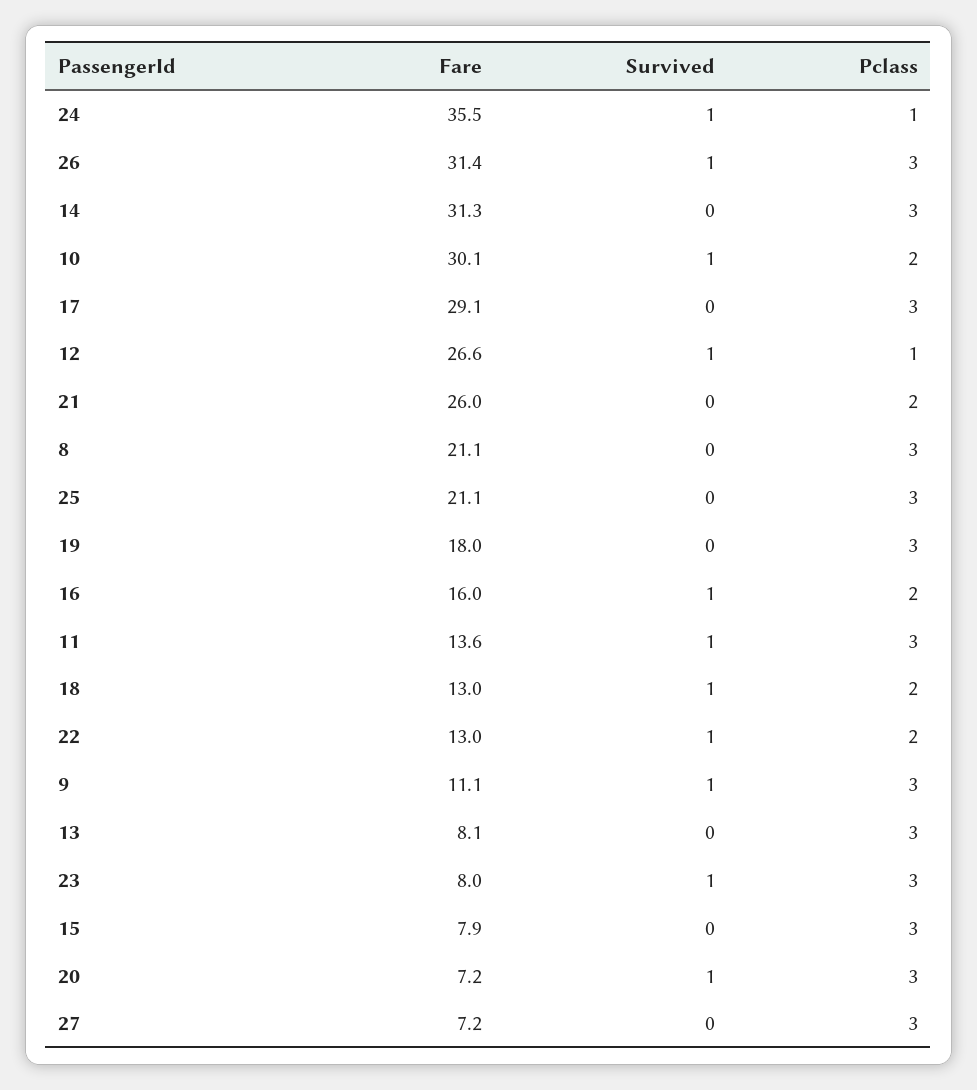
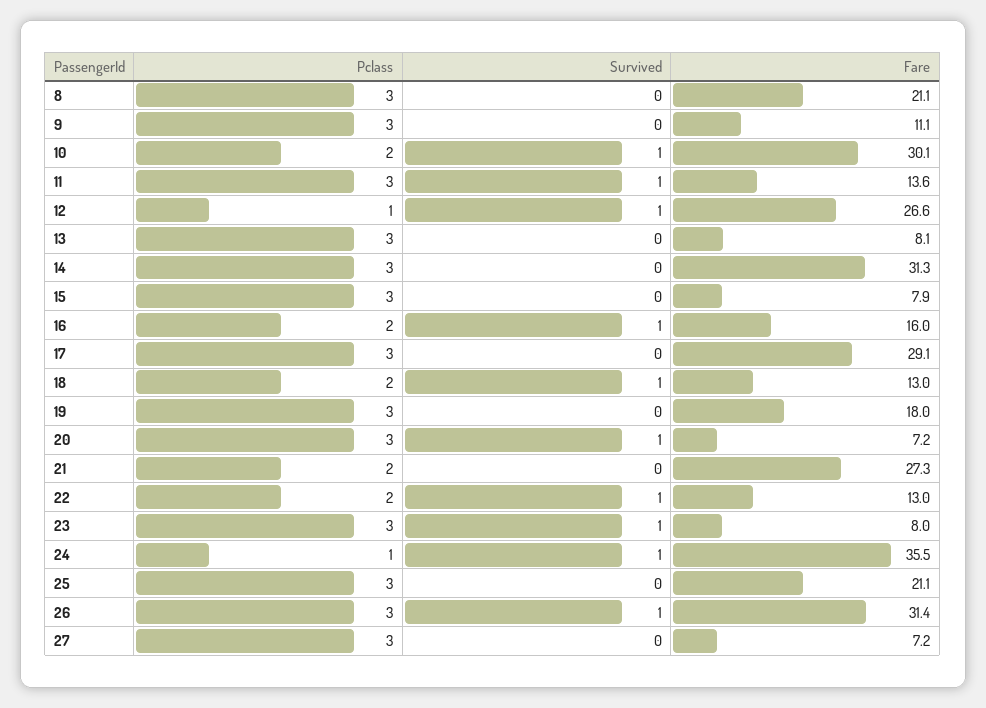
  {
    "Fare": {
      "24": 35.5,
      "26": 31.4,
      "14": 31.3,
      "10": 30.1,
      "17": 29.1,
      "12": 26.6,
-     "21": 26,
+     "21": 27.3,
      "8": 21.1,
      "25": 21.1,
      "19": 18,
      "16": 16,
      "11": 13.6,
      "18": 13,
      "22": 13,
      "9": 11.1,
      "13": 8.1,
      "23": 8,
      "15": 7.9,
      "20": 7.2,
      "27": 7.2
    },
    "Survived": {
      "24": 1,
      "26": 1,
      "14": 0,
      "10": 1,
      "17": 0,
      "12": 1,
      "21": 0,
      "8": 0,
      "25": 0,
      "19": 0,
      "16": 1,
      "11": 1,
      "18": 1,
      "22": 1,
-     "9": 1,
+     "9": 0,
      "13": 0,
      "23": 1,
      "15": 0,
      "20": 1,
      "27": 0
    },
    "Pclass": {
      "24": 1,
      "26": 3,
      "14": 3,
      "10": 2,
      "17": 3,
      "12": 1,
      "21": 2,
      "8": 3,
      "25": 3,
      "19": 3,
      "16": 2,
      "11": 3,
      "18": 2,
      "22": 2,
      "9": 3,
      "13": 3,
      "23": 3,
      "15": 3,
      "20": 3,
      "27": 3
    }
  }

